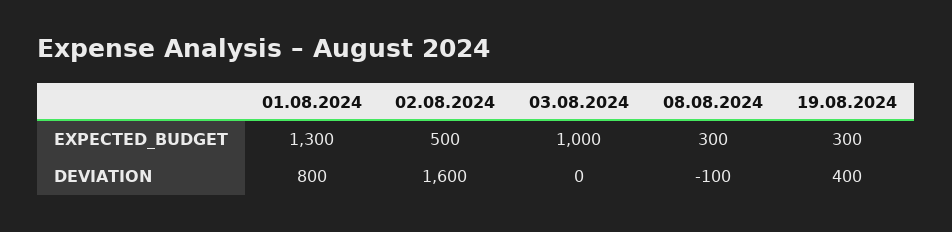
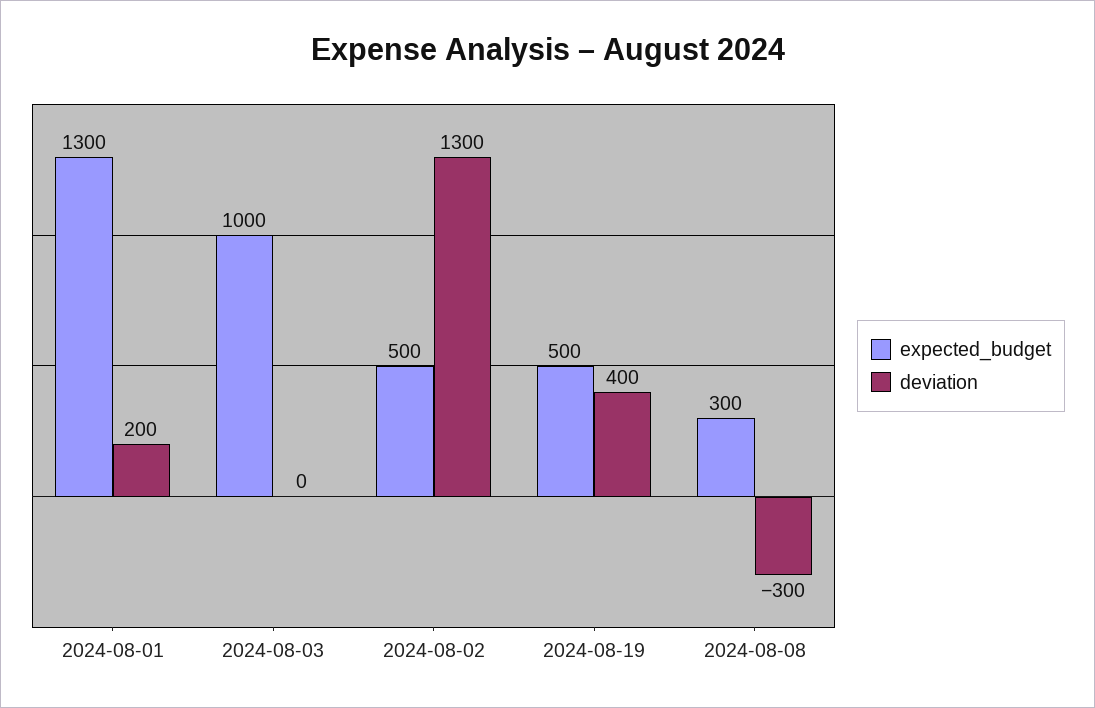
  {
    "EXPECTED_BUDGET": {
      "01.08.2024": 1300,
      "02.08.2024": 500,
      "03.08.2024": 1000,
      "08.08.2024": 300,
-     "19.08.2024": 300
+     "19.08.2024": 500
    },
    "DEVIATION": {
-     "01.08.2024": 800,
+     "01.08.2024": 200,
-     "02.08.2024": 1600,
+     "02.08.2024": 1300,
      "03.08.2024": 0,
-     "08.08.2024": -100,
+     "08.08.2024": -300,
      "19.08.2024": 400
    }
  }

